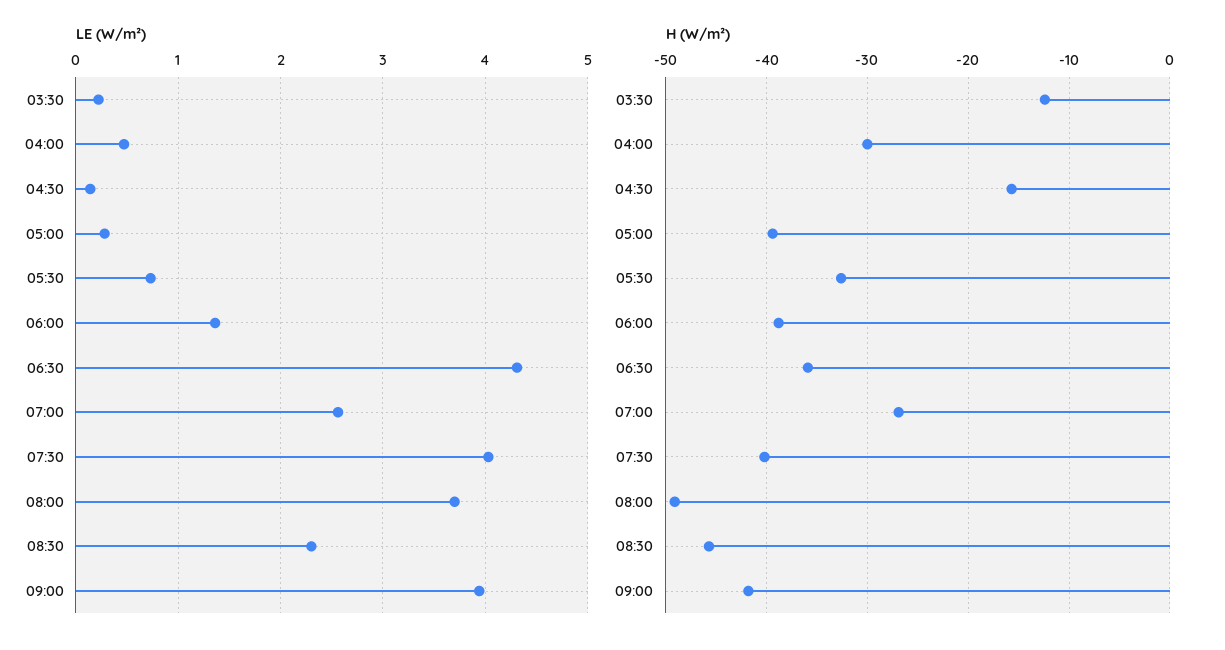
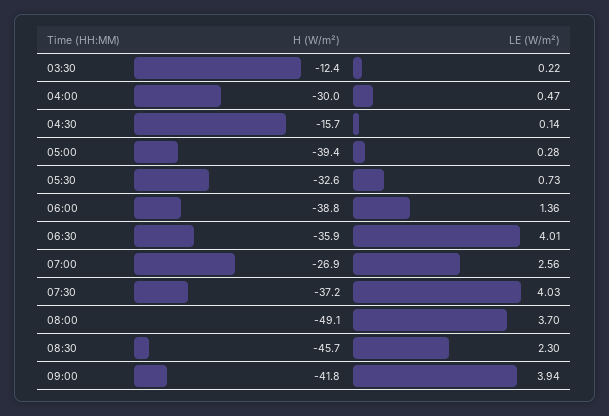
  {
    "LE (W/m²)": {
      "03:30": 0.22,
      "04:00": 0.47,
      "04:30": 0.14,
      "05:00": 0.28,
      "05:30": 0.73,
      "06:00": 1.36,
-     "06:30": 4.3,
+     "06:30": 4.01,
      "07:00": 2.56,
      "07:30": 4.03,
      "08:00": 3.7,
      "08:30": 2.3,
      "09:00": 3.94
    },
    "H (W/m²)": {
      "03:30": -12.4,
      "04:00": -30,
      "04:30": -15.7,
      "05:00": -39.4,
      "05:30": -32.6,
      "06:00": -38.8,
      "06:30": -35.9,
      "07:00": -26.9,
-     "07:30": -40,
+     "07:30": -37.2,
      "08:00": -49.1,
      "08:30": -45.7,
      "09:00": -41.8
    }
  }

